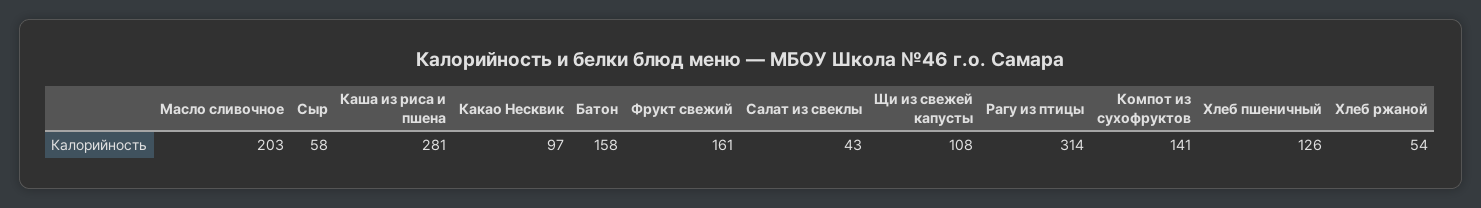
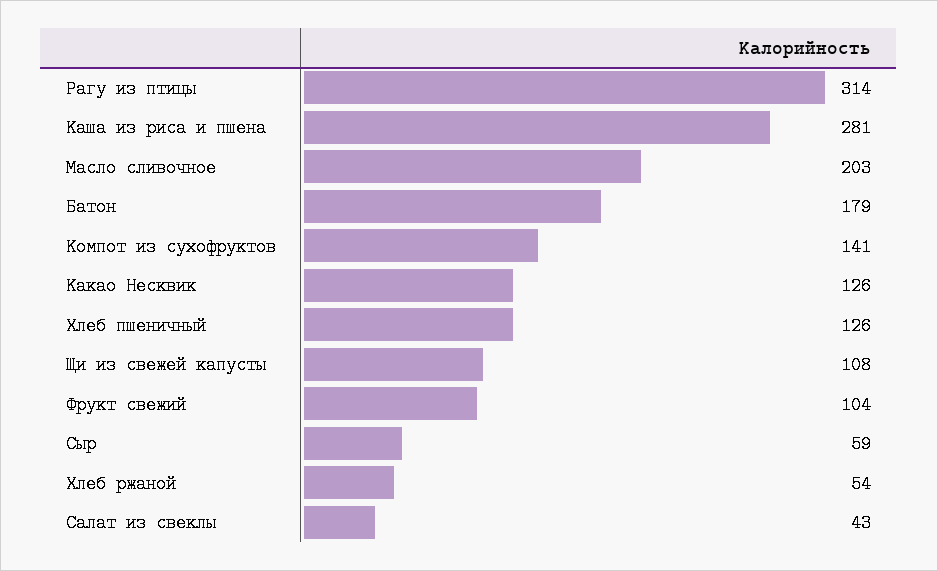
  {
    "Масло сливочное": 203,
-   "Сыр": 58,
+   "Сыр": 59,
    "Каша из риса и пшена": 281,
-   "Какао Несквик": 97,
+   "Какао Несквик": 126,
-   "Батон": 158,
+   "Батон": 179,
-   "Фрукт свежий": 161,
+   "Фрукт свежий": 104,
    "Салат из свеклы": 43,
    "Щи из свежей капусты": 108,
    "Рагу из птицы": 314,
    "Компот из сухофруктов": 141,
    "Хлеб пшеничный": 126,
    "Хлеб ржаной": 54
  }

